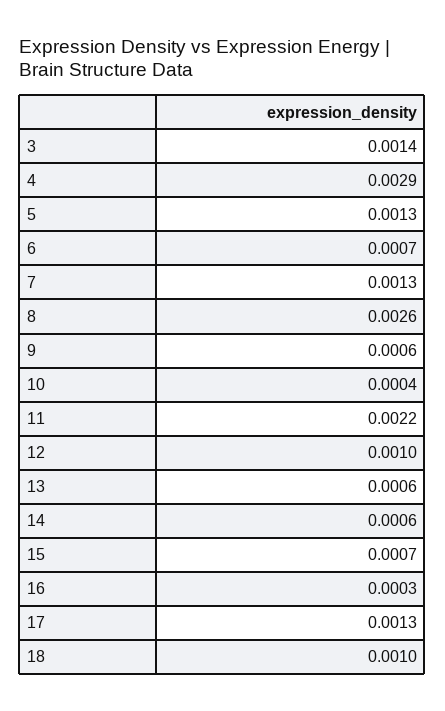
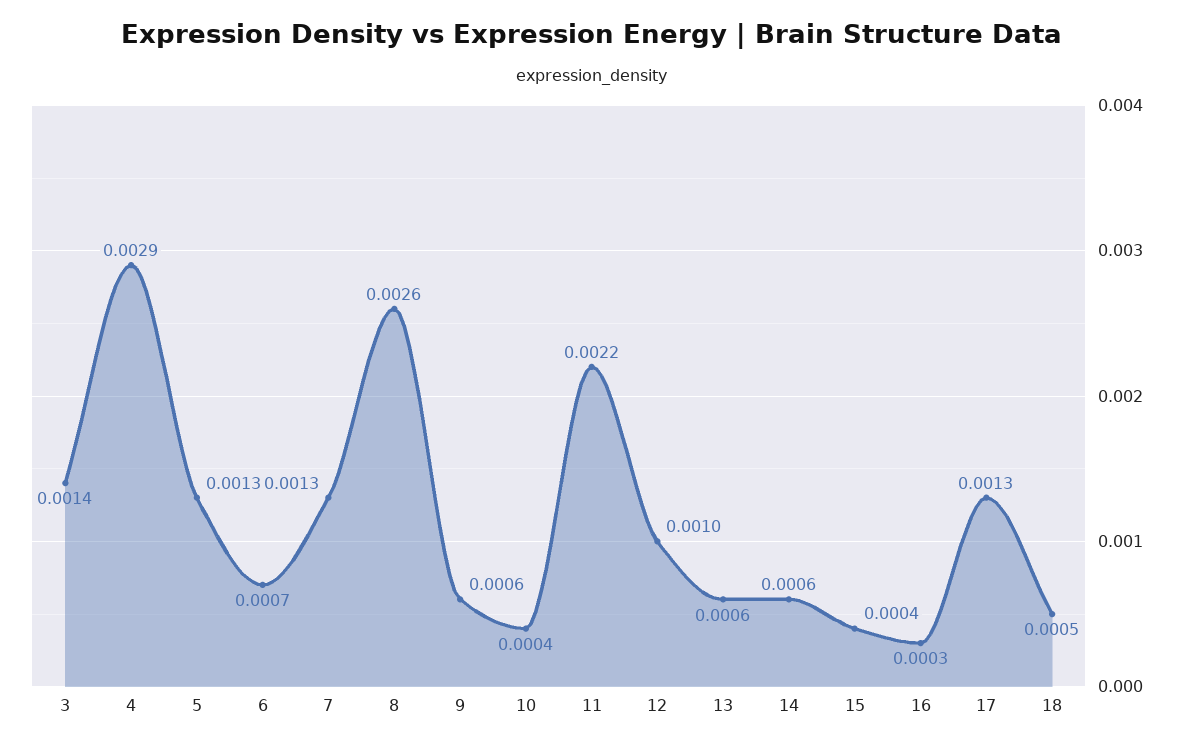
  {
    "3": 0.0014,
    "4": 0.0029,
    "5": 0.0013,
    "6": 0.0007,
    "7": 0.0013,
    "8": 0.0026,
    "9": 0.0006,
    "10": 0.0004,
    "11": 0.0022,
    "12": 0.001,
    "13": 0.0006,
    "14": 0.0006,
-   "15": 0.0007,
+   "15": 0.0004,
    "16": 0.0003,
    "17": 0.0013,
-   "18": 0.001
+   "18": 0.0005
  }

